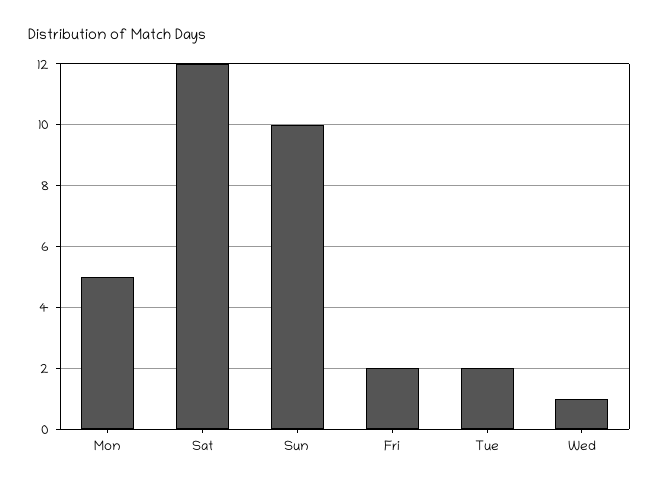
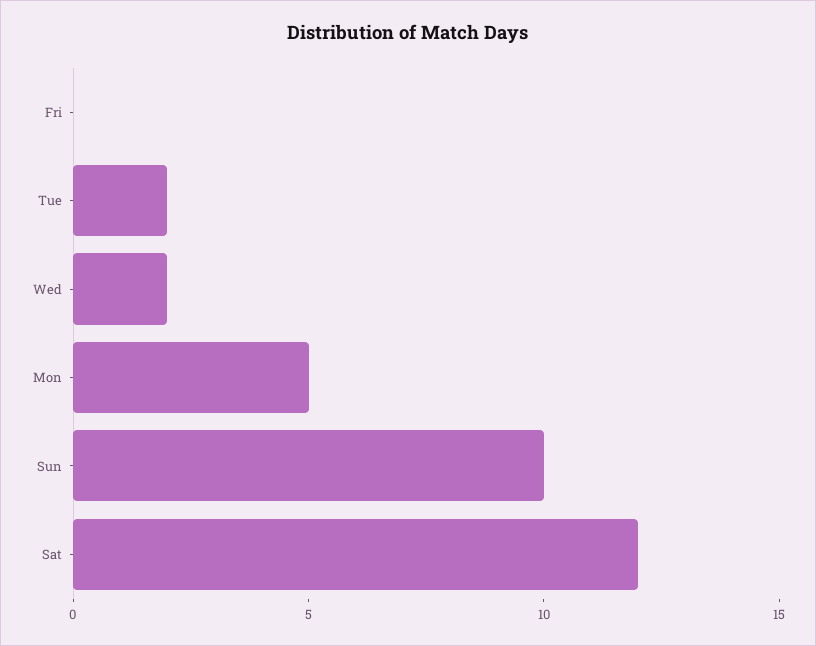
  {
    "Mon": 5,
    "Sat": 12,
    "Sun": 10,
-   "Fri": 2,
+   "Fri": 0,
    "Tue": 2,
-   "Wed": 1
+   "Wed": 2
  }

